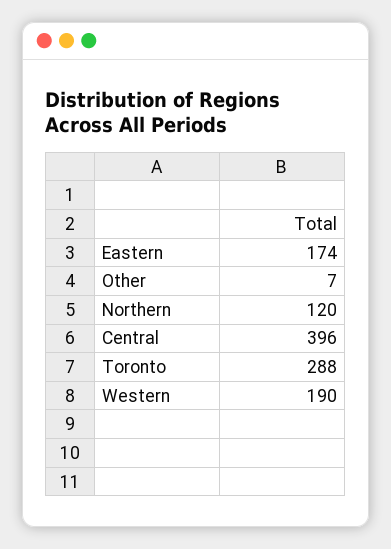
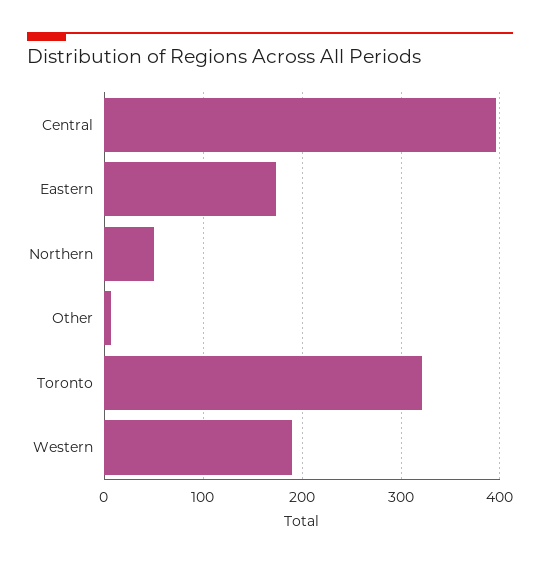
  {
    "Eastern": 174,
    "Other": 7,
-   "Northern": 120,
+   "Northern": 50,
    "Central": 396,
-   "Toronto": 288,
+   "Toronto": 320,
    "Western": 190
  }

